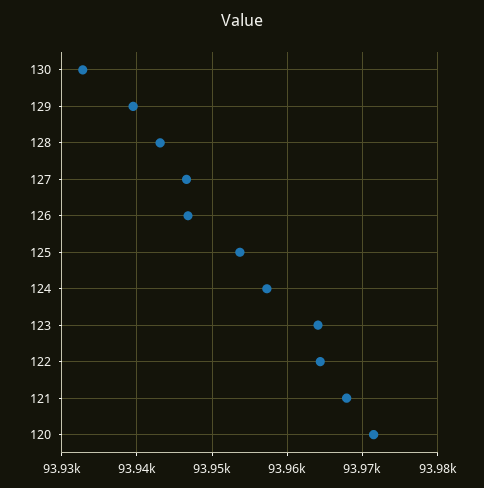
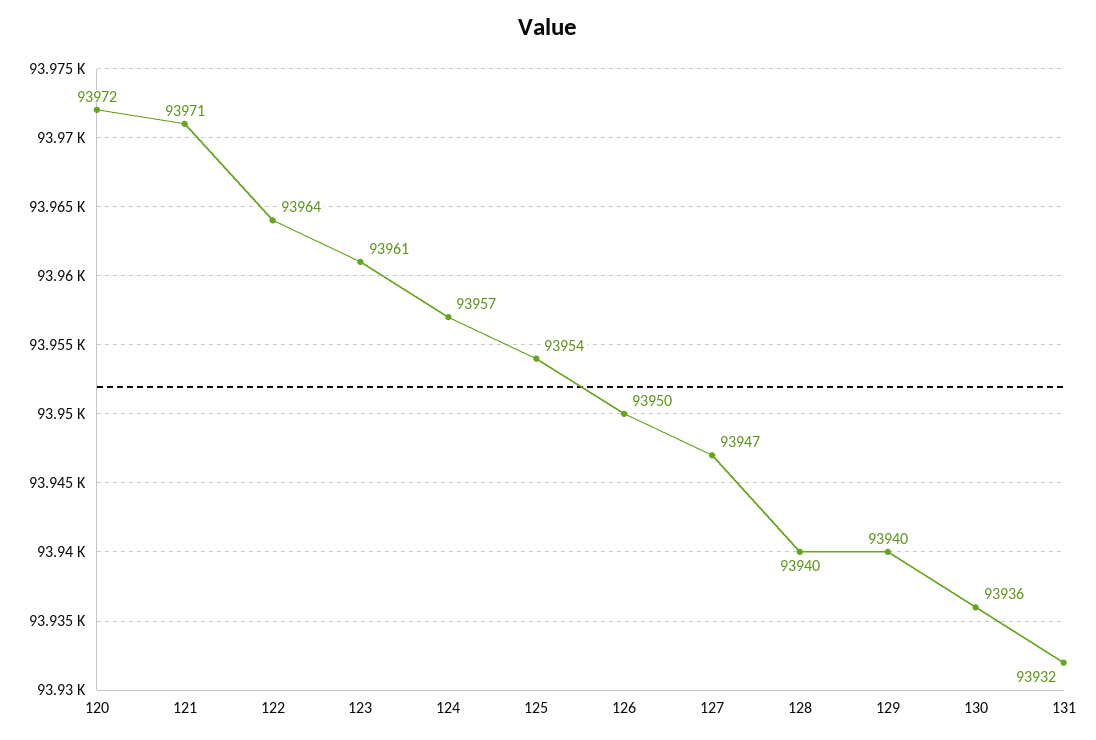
  {
-   "130": 93933,
+   "130": 93936,
    "129": 93940,
-   "128": 93943,
+   "128": 93940,
    "127": 93947,
-   "126": 93947,
+   "126": 93950,
    "125": 93954,
    "124": 93957,
-   "123": 93964,
+   "123": 93961,
    "122": 93964,
-   "121": 93968,
+   "121": 93971,
-   "120": 93972
+   "120": 93972,
+   "131": 93932
  }

